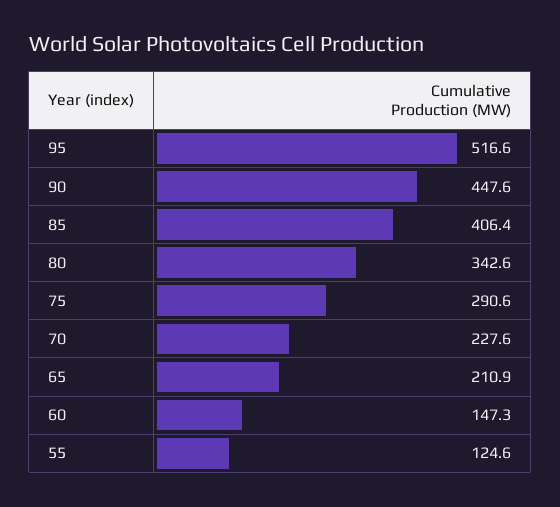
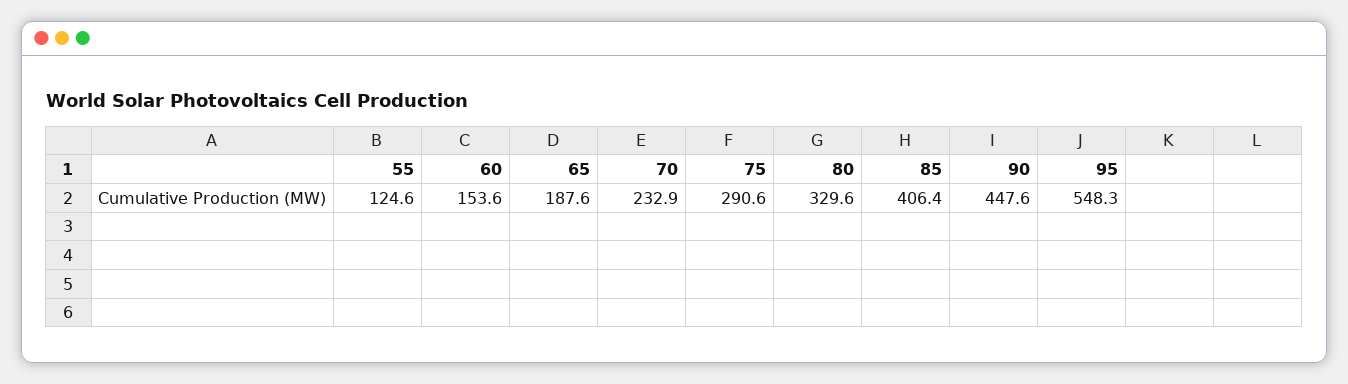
  {
-   "95": 516.6,
+   "95": 548.3,
    "90": 447.6,
    "85": 406.4,
-   "80": 342.6,
+   "80": 329.6,
    "75": 290.6,
-   "70": 227.6,
+   "70": 232.9,
-   "65": 210.9,
+   "65": 187.6,
-   "60": 147.3,
+   "60": 153.6,
    "55": 124.6
  }

